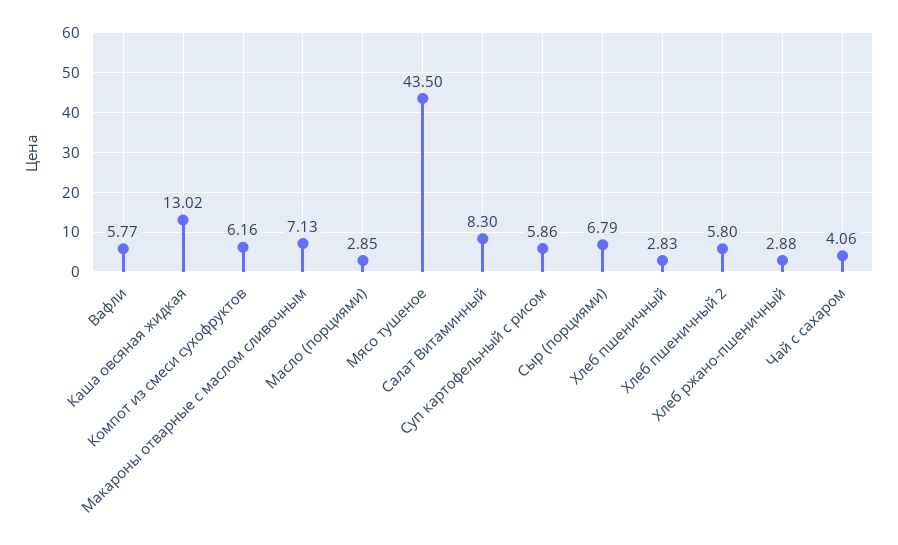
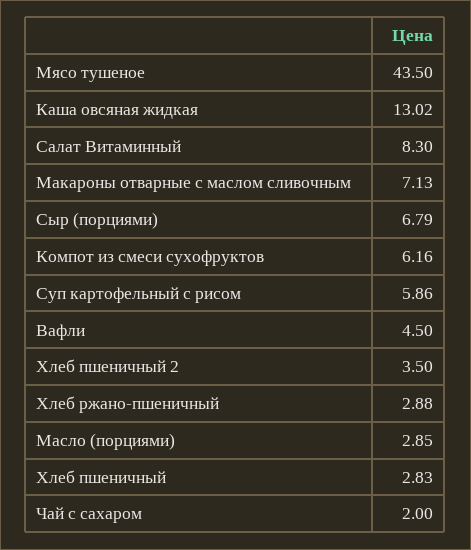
  {
-   "Вафли": 5.77,
+   "Вафли": 4.5,
    "Каша овсяная жидкая": 13.02,
    "Компот из смеси сухофруктов": 6.16,
    "Макароны отварные с маслом сливочным": 7.13,
    "Масло (порциями)": 2.85,
    "Мясо тушеное": 43.5,
    "Салат Витаминный": 8.3,
    "Суп картофельный с рисом": 5.86,
    "Сыр (порциями)": 6.79,
    "Хлеб пшеничный": 2.83,
-   "Хлеб пшеничный 2": 5.8,
+   "Хлеб пшеничный 2": 3.5,
    "Хлеб ржано-пшеничный": 2.88,
-   "Чай с сахаром": 4.06
+   "Чай с сахаром": 2
  }

